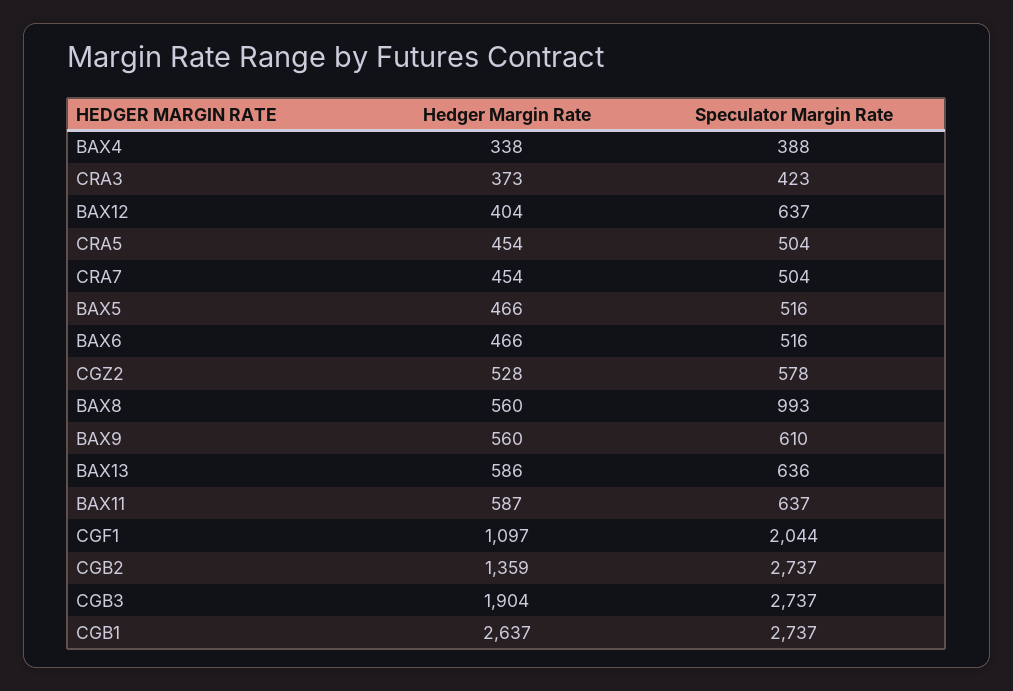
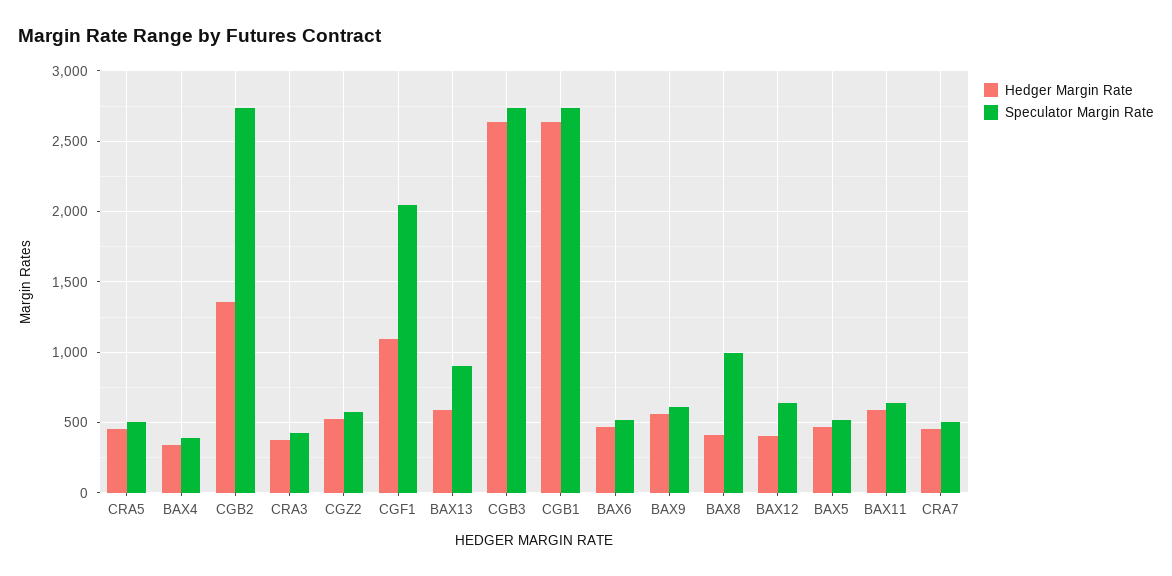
  {
    "Hedger Margin Rate": {
      "BAX4": 338,
      "CRA3": 373,
      "BAX12": 404,
      "CRA5": 454,
      "CRA7": 454,
      "BAX5": 466,
      "BAX6": 466,
      "CGZ2": 528,
-     "BAX8": 560,
+     "BAX8": 400,
      "BAX9": 560,
      "BAX13": 586,
      "BAX11": 587,
      "CGF1": 1097,
      "CGB2": 1359,
-     "CGB3": 1904,
+     "CGB3": 2650,
      "CGB1": 2637
    },
    "Speculator Margin Rate": {
      "BAX4": 388,
      "CRA3": 423,
      "BAX12": 637,
      "CRA5": 504,
      "CRA7": 504,
      "BAX5": 516,
      "BAX6": 516,
      "CGZ2": 578,
      "BAX8": 993,
      "BAX9": 610,
-     "BAX13": 636,
+     "BAX13": 900,
      "BAX11": 637,
      "CGF1": 2044,
      "CGB2": 2737,
      "CGB3": 2737,
      "CGB1": 2737
    }
  }

